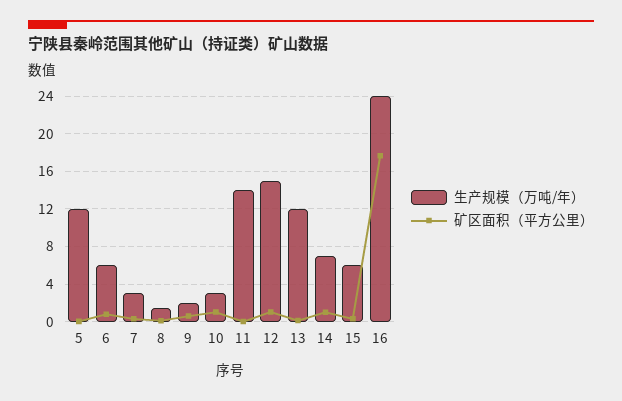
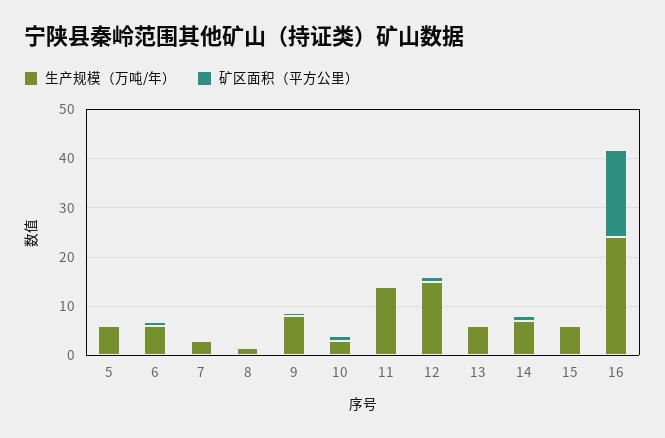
  {
    "生产规模（万吨/年）": {
-     "5": 12,
+     "5": 6,
      "6": 6,
      "7": 3,
      "8": 2,
-     "9": 2,
+     "9": 8,
      "10": 3,
      "11": 14,
      "12": 15,
-     "13": 12,
+     "13": 6,
      "14": 7,
      "15": 6,
      "16": 24
    },
    "矿区面积（平方公里）": {
      "5": 0,
      "6": 1,
      "7": 0,
      "8": 0,
      "9": 1,
      "10": 1,
      "11": 0,
      "12": 1,
      "13": 0,
      "14": 1,
      "15": 0,
      "16": 18
    }
  }

